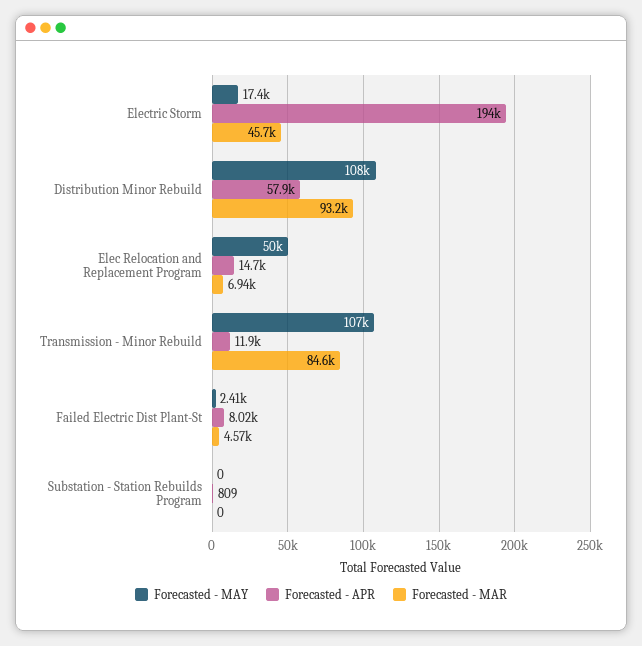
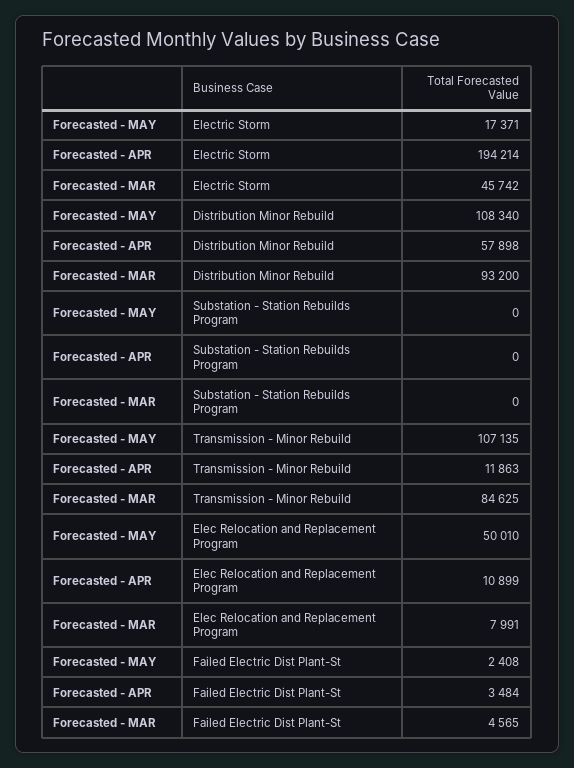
  {
    "Forecasted - MAY": {
      "Electric Storm": 17371,
      "Distribution Minor Rebuild": 108340,
      "Elec Relocation and Replacement Program": 50010,
      "Transmission - Minor Rebuild": 107135,
      "Failed Electric Dist Plant-St": 2408,
      "Substation - Station Rebuilds Program": 0
    },
    "Forecasted - APR": {
      "Electric Storm": 194214,
      "Distribution Minor Rebuild": 57898,
-     "Elec Relocation and Replacement Program": 14700,
+     "Elec Relocation and Replacement Program": 10899,
      "Transmission - Minor Rebuild": 11863,
-     "Failed Electric Dist Plant-St": 8020,
+     "Failed Electric Dist Plant-St": 3484,
-     "Substation - Station Rebuilds Program": 809
+     "Substation - Station Rebuilds Program": 0
    },
    "Forecasted - MAR": {
      "Electric Storm": 45742,
      "Distribution Minor Rebuild": 93200,
-     "Elec Relocation and Replacement Program": 6940,
+     "Elec Relocation and Replacement Program": 7991,
      "Transmission - Minor Rebuild": 84625,
      "Failed Electric Dist Plant-St": 4565,
      "Substation - Station Rebuilds Program": 0
    }
  }

